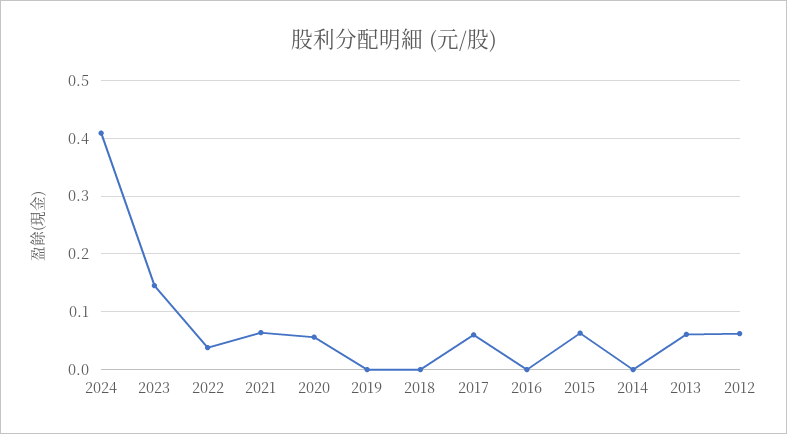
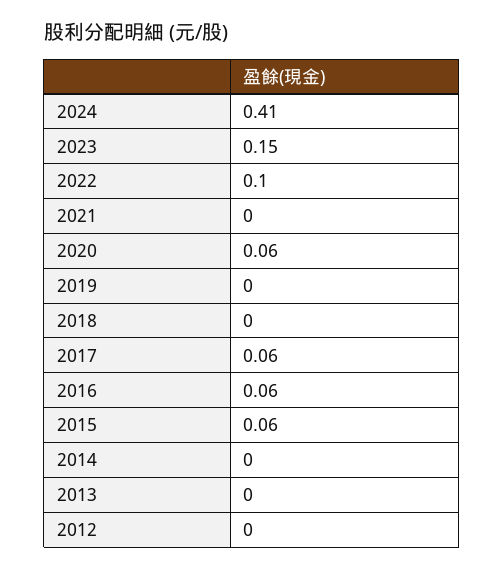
  {
    "2024": 0.41,
    "2023": 0.15,
-   "2022": 0.04,
+   "2022": 0.1,
-   "2021": 0.06,
+   "2021": 0,
    "2020": 0.06,
    "2019": 0,
    "2018": 0,
    "2017": 0.06,
-   "2016": 0,
+   "2016": 0.06,
    "2015": 0.06,
    "2014": 0,
-   "2013": 0.06,
+   "2013": 0,
-   "2012": 0.06
+   "2012": 0
  }

